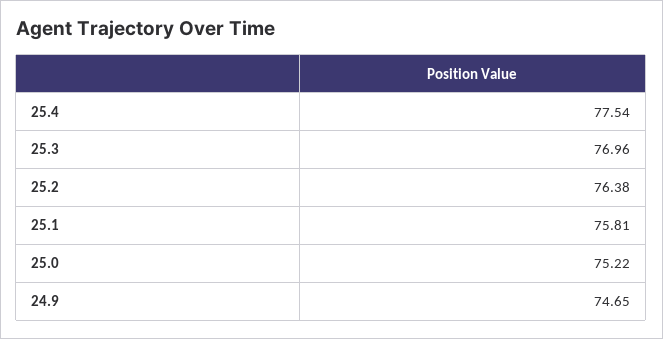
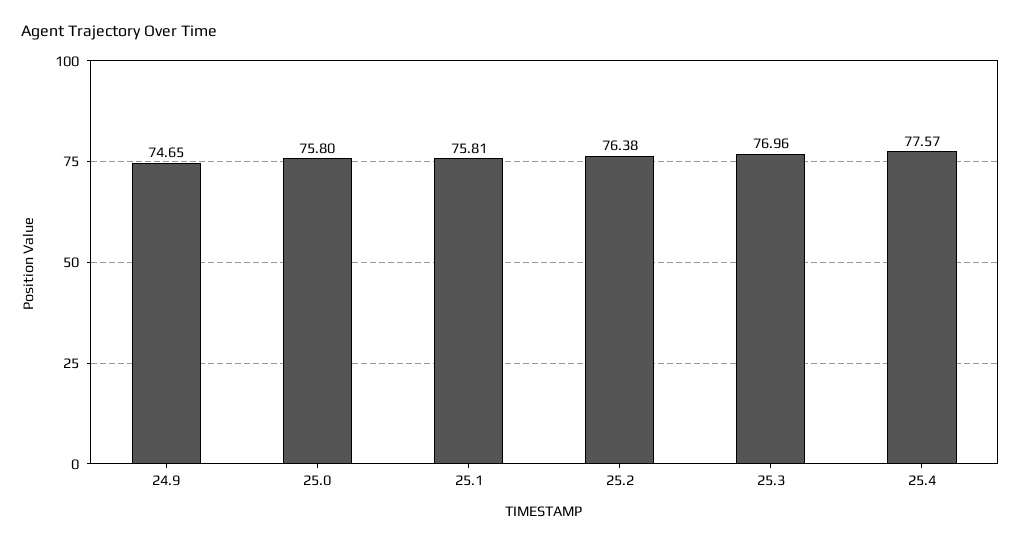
  {
-   "25.4": 77.54,
+   "25.4": 77.57,
    "25.3": 76.96,
    "25.2": 76.38,
    "25.1": 75.81,
-   "25.0": 75.22,
+   "25.0": 75.8,
    "24.9": 74.65
  }

